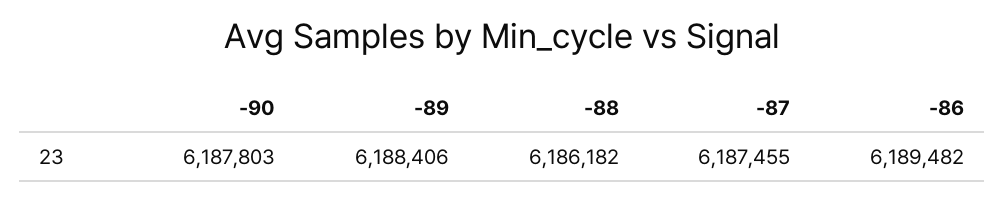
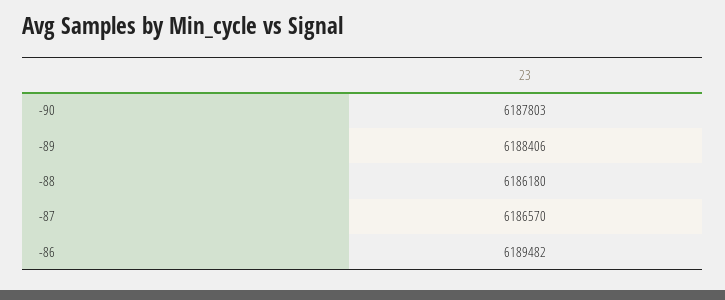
  {
    "-90": 6187803,
    "-89": 6188406,
-   "-88": 6186182,
+   "-88": 6186180,
-   "-87": 6187455,
+   "-87": 6186570,
    "-86": 6189482
  }

